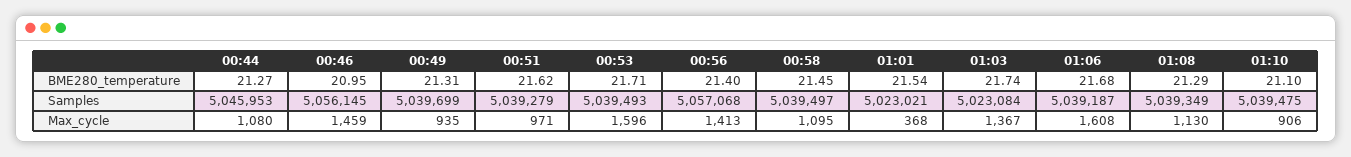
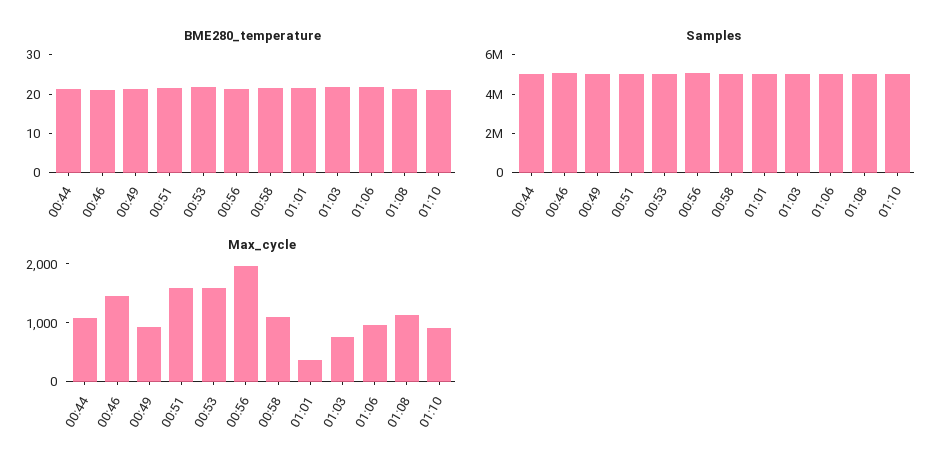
  {
    "BME280_temperature": {
      "00:44": 21.27,
      "00:46": 20.95,
      "00:49": 21.31,
      "00:51": 21.62,
      "00:53": 21.71,
      "00:56": 21.4,
      "00:58": 21.45,
      "01:01": 21.54,
      "01:03": 21.74,
      "01:06": 21.68,
      "01:08": 21.29,
      "01:10": 21.1
    },
    "Samples": {
      "00:44": 5045953,
      "00:46": 5056145,
      "00:49": 5039699,
      "00:51": 5039279,
      "00:53": 5039493,
      "00:56": 5057068,
      "00:58": 5039497,
      "01:01": 5023021,
      "01:03": 5023084,
      "01:06": 5039187,
      "01:08": 5039349,
      "01:10": 5039475
    },
    "Max_cycle": {
      "00:44": 1080,
      "00:46": 1459,
      "00:49": 935,
-     "00:51": 971,
+     "00:51": 1600,
      "00:53": 1596,
-     "00:56": 1413,
+     "00:56": 2000,
      "00:58": 1095,
      "01:01": 368,
-     "01:03": 1367,
+     "01:03": 800,
-     "01:06": 1608,
+     "01:06": 1000,
      "01:08": 1130,
      "01:10": 906
    }
  }

